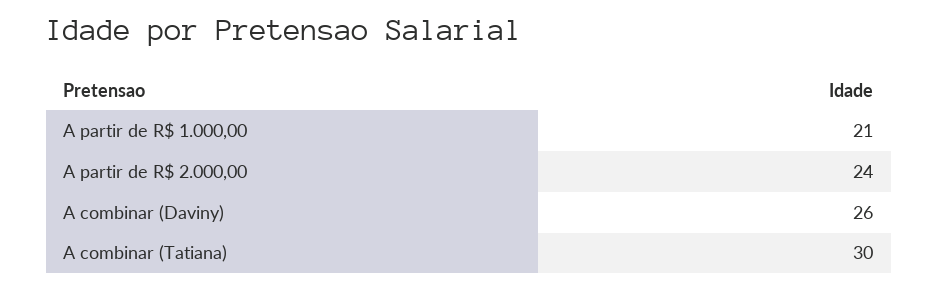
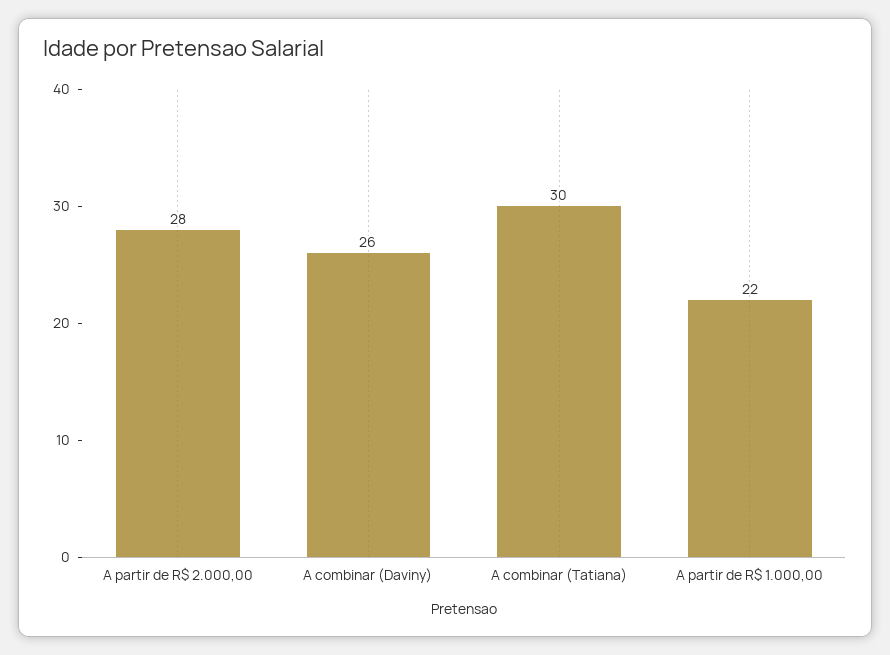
  {
-   "A partir de R$ 1.000,00": 21,
+   "A partir de R$ 1.000,00": 22,
-   "A partir de R$ 2.000,00": 24,
+   "A partir de R$ 2.000,00": 28,
    "A combinar (Daviny)": 26,
    "A combinar (Tatiana)": 30
  }

